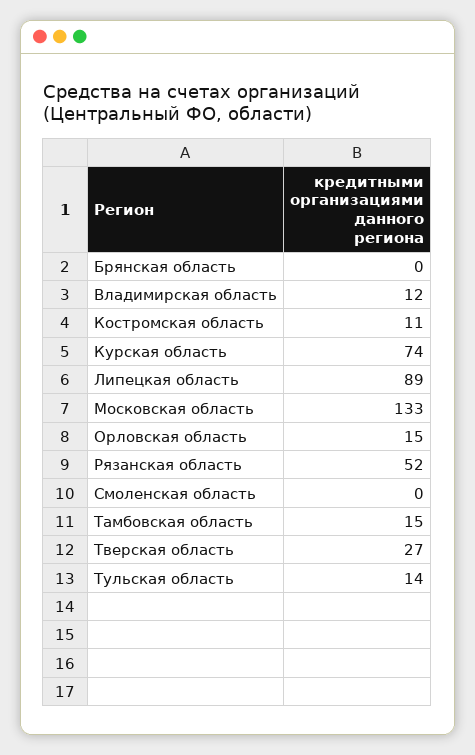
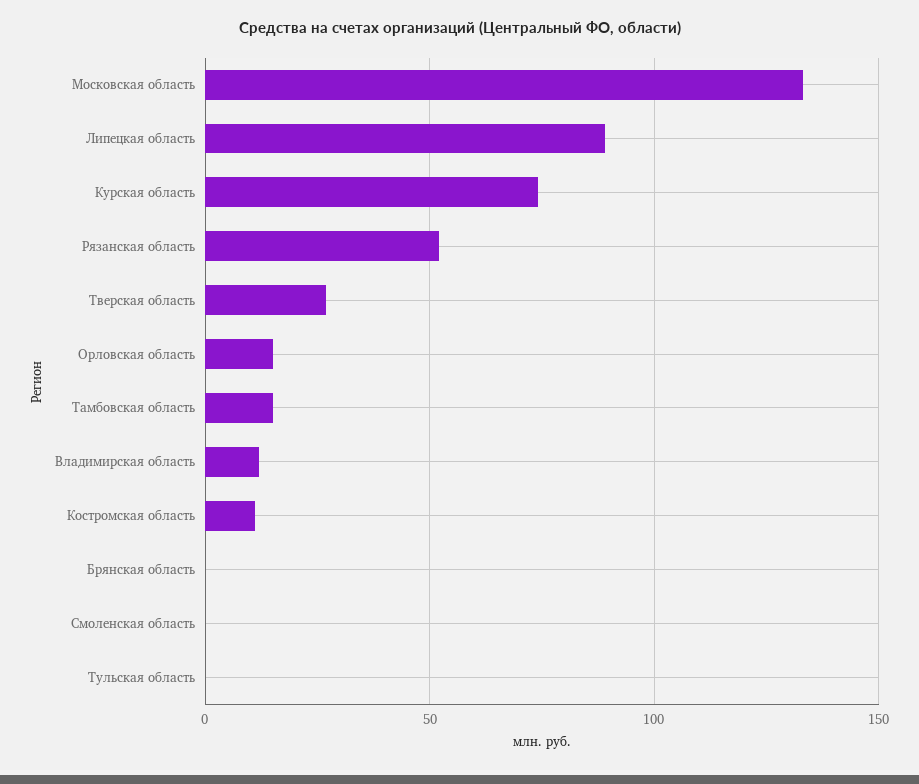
  {
    "Брянская область": 0,
    "Владимирская область": 12,
    "Костромская область": 11,
    "Курская область": 74,
    "Липецкая область": 89,
    "Московская область": 133,
    "Орловская область": 15,
    "Рязанская область": 52,
    "Смоленская область": 0,
    "Тамбовская область": 15,
    "Тверская область": 27,
-   "Тульская область": 14
+   "Тульская область": 0
  }

